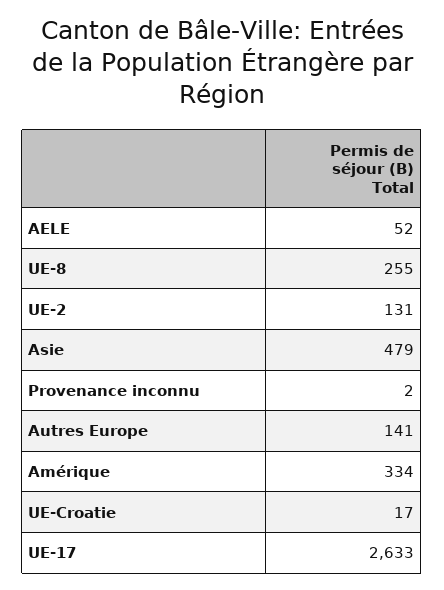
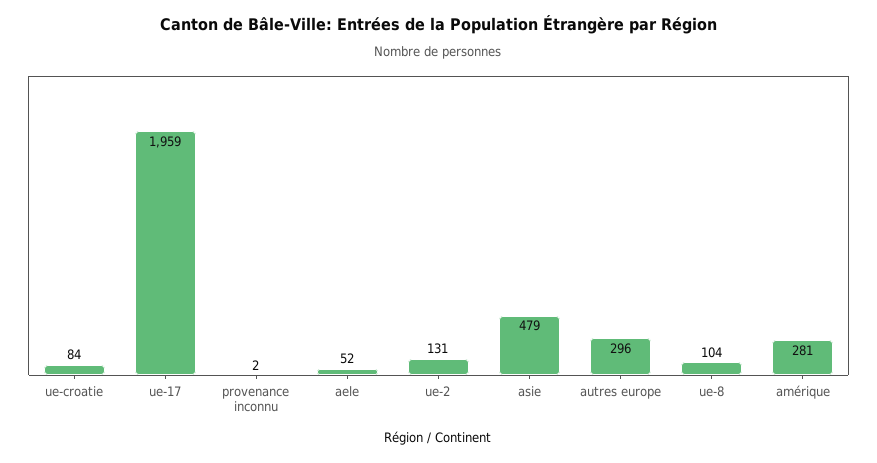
  {
    "AELE": 52,
-   "UE-8": 255,
+   "UE-8": 104,
    "UE-2": 131,
    "Asie": 479,
    "Provenance inconnu": 2,
-   "Autres Europe": 141,
+   "Autres Europe": 296,
-   "Amérique": 334,
+   "Amérique": 281,
-   "UE-Croatie": 17,
+   "UE-Croatie": 84,
-   "UE-17": 2633
+   "UE-17": 1959
  }

